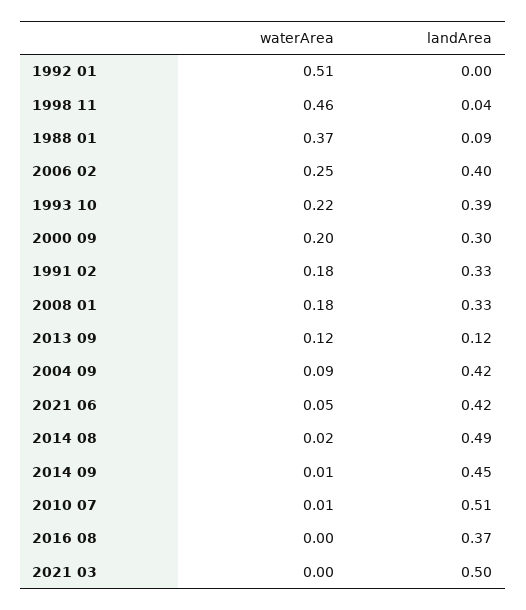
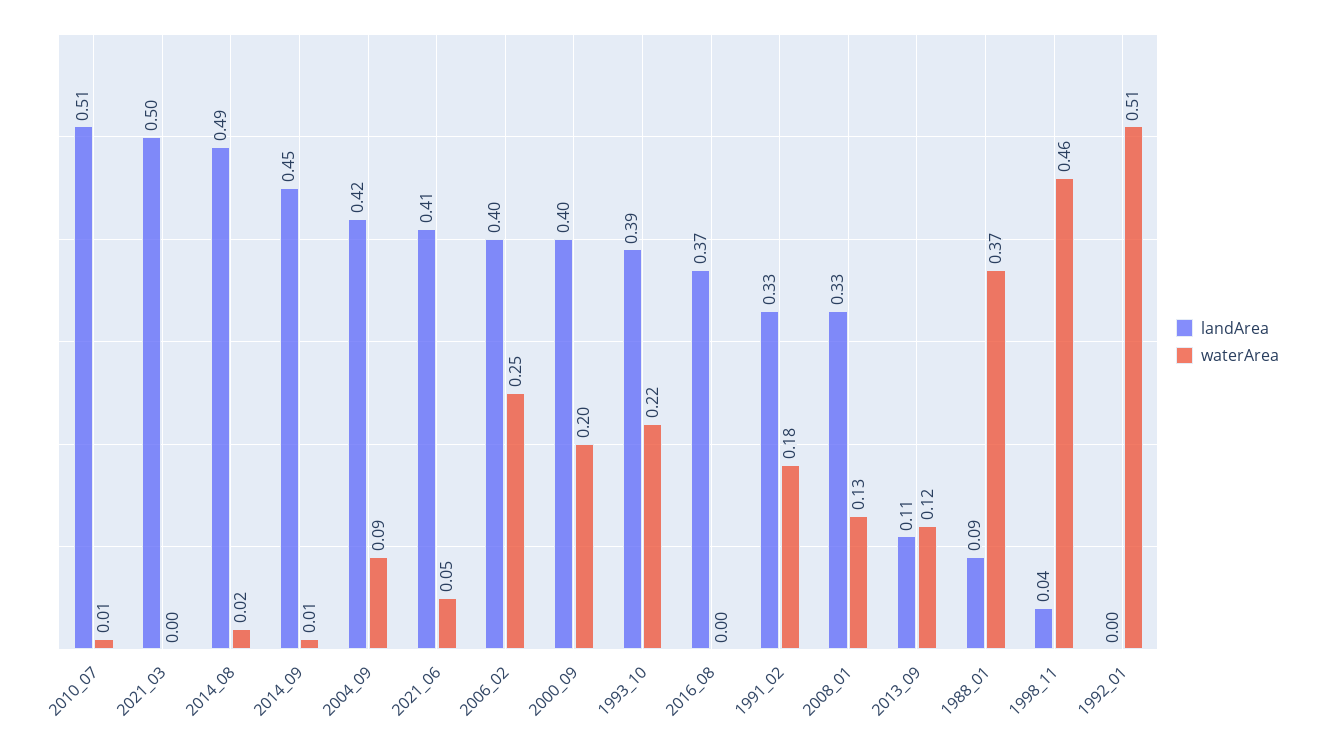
  {
    "waterArea": {
      "1992 01": 0.51,
      "1998 11": 0.46,
      "1988 01": 0.37,
      "2006 02": 0.25,
      "1993 10": 0.22,
      "2000 09": 0.2,
      "1991 02": 0.18,
-     "2008 01": 0.18,
+     "2008 01": 0.13,
      "2013 09": 0.12,
      "2004 09": 0.09,
      "2021 06": 0.05,
      "2014 08": 0.02,
      "2014 09": 0.01,
      "2010 07": 0.01,
      "2016 08": 0,
      "2021 03": 0
    },
    "landArea": {
      "1992 01": 0,
      "1998 11": 0.04,
      "1988 01": 0.09,
      "2006 02": 0.4,
      "1993 10": 0.39,
-     "2000 09": 0.3,
+     "2000 09": 0.4,
      "1991 02": 0.33,
      "2008 01": 0.33,
-     "2013 09": 0.12,
+     "2013 09": 0.11,
      "2004 09": 0.42,
-     "2021 06": 0.42,
+     "2021 06": 0.41,
      "2014 08": 0.49,
      "2014 09": 0.45,
      "2010 07": 0.51,
      "2016 08": 0.37,
      "2021 03": 0.5
    }
  }

